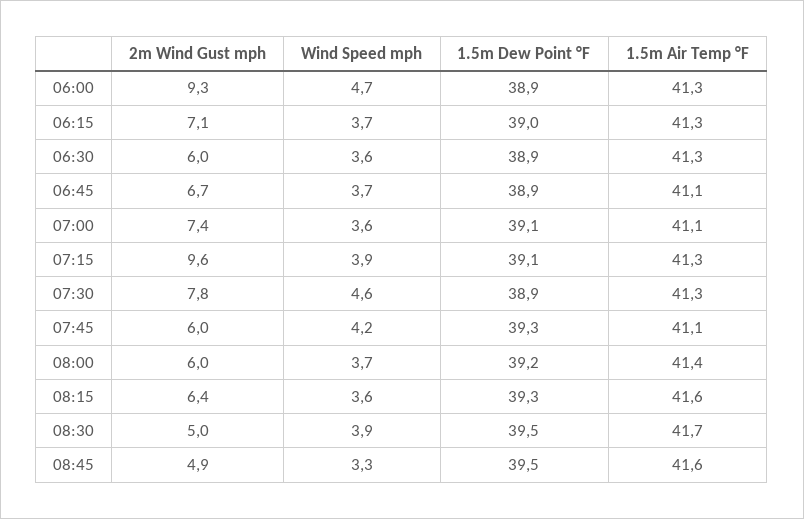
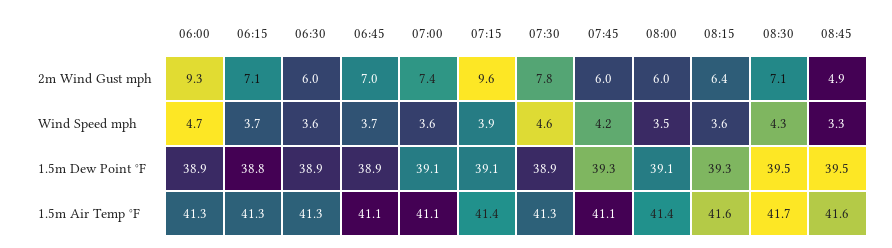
  {
    "2m Wind Gust mph": {
      "06:00": 9.3,
      "06:15": 7.1,
      "06:30": 6,
-     "06:45": 6.7,
+     "06:45": 7,
      "07:00": 7.4,
      "07:15": 9.6,
      "07:30": 7.8,
      "07:45": 6,
      "08:00": 6,
      "08:15": 6.4,
-     "08:30": 5,
+     "08:30": 7.1,
      "08:45": 4.9
    },
    "Wind Speed mph": {
      "06:00": 4.7,
      "06:15": 3.7,
      "06:30": 3.6,
      "06:45": 3.7,
      "07:00": 3.6,
      "07:15": 3.9,
      "07:30": 4.6,
      "07:45": 4.2,
-     "08:00": 3.7,
+     "08:00": 3.5,
      "08:15": 3.6,
-     "08:30": 3.9,
+     "08:30": 4.3,
      "08:45": 3.3
    },
    "1.5m Dew Point °F": {
      "06:00": 38.9,
-     "06:15": 39,
+     "06:15": 38.8,
      "06:30": 38.9,
      "06:45": 38.9,
      "07:00": 39.1,
      "07:15": 39.1,
      "07:30": 38.9,
      "07:45": 39.3,
-     "08:00": 39.2,
+     "08:00": 39.1,
      "08:15": 39.3,
      "08:30": 39.5,
      "08:45": 39.5
    },
    "1.5m Air Temp °F": {
      "06:00": 41.3,
      "06:15": 41.3,
      "06:30": 41.3,
      "06:45": 41.1,
      "07:00": 41.1,
-     "07:15": 41.3,
+     "07:15": 41.4,
      "07:30": 41.3,
      "07:45": 41.1,
      "08:00": 41.4,
      "08:15": 41.6,
      "08:30": 41.7,
      "08:45": 41.6
    }
  }

